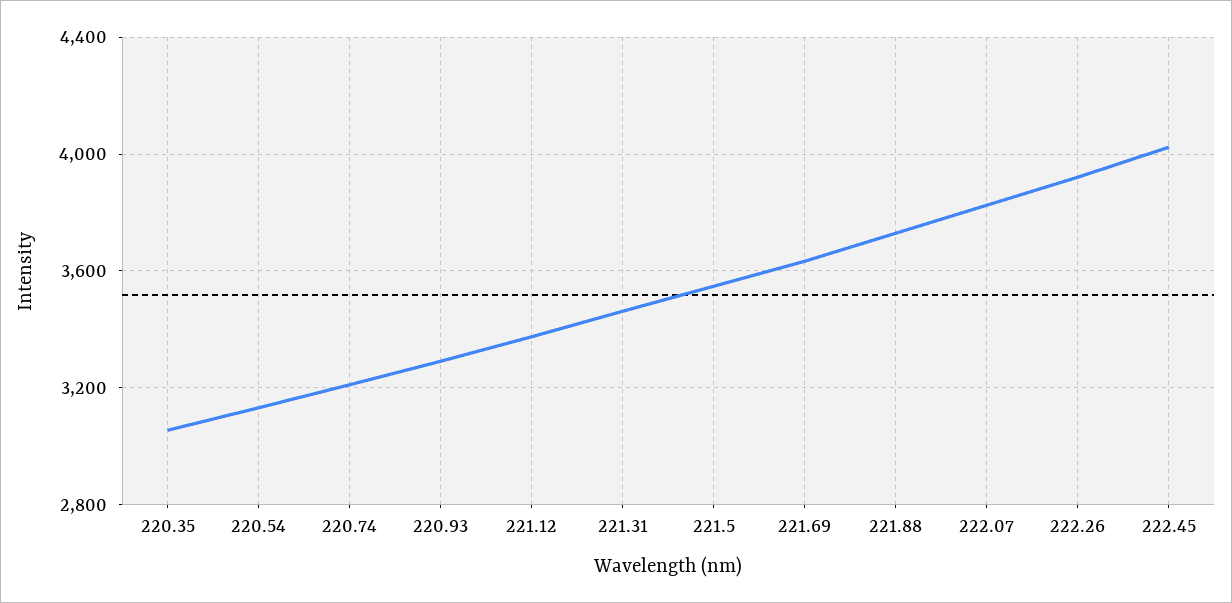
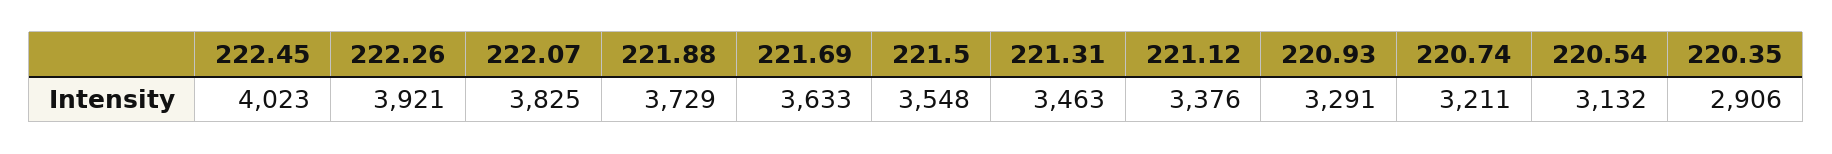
  {
-   "220.35": 3050,
+   "220.35": 2906,
    "220.54": 3132,
    "220.74": 3211,
    "220.93": 3291,
    "221.12": 3376,
    "221.31": 3463,
    "221.5": 3548,
    "221.69": 3633,
    "221.88": 3729,
    "222.07": 3825,
    "222.26": 3921,
    "222.45": 4023
  }

